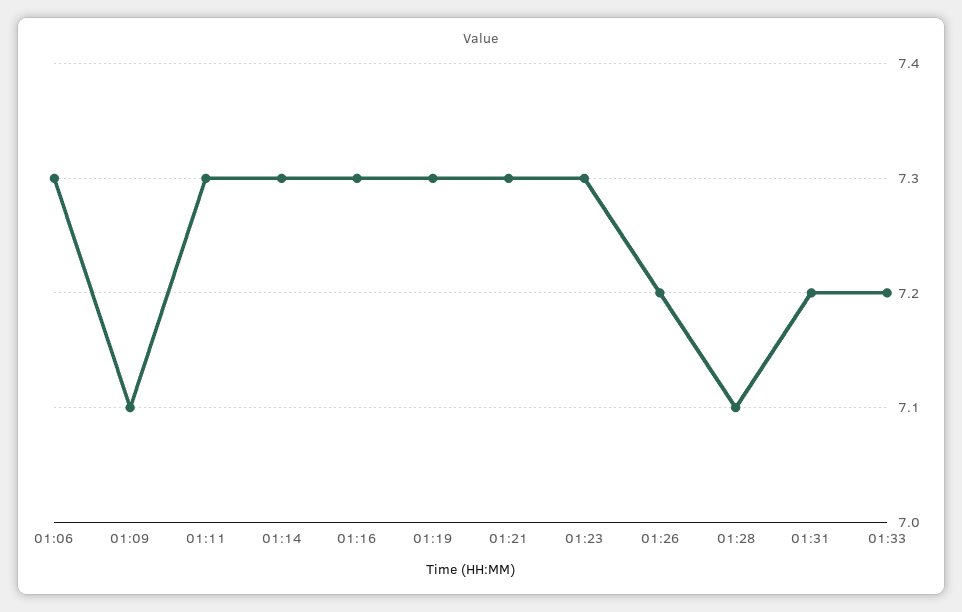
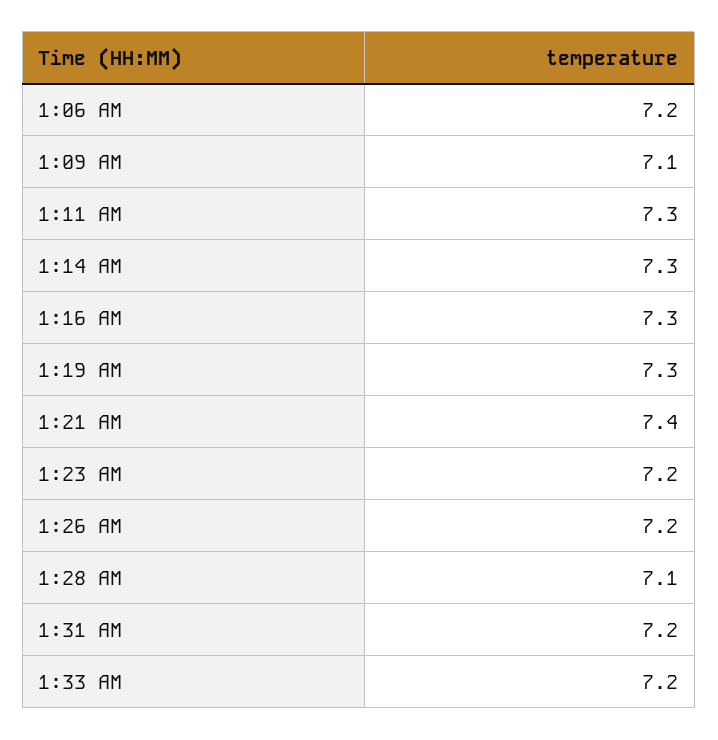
  {
-   "01:06": 7.3,
+   "01:06": 7.2,
    "01:09": 7.1,
    "01:11": 7.3,
    "01:14": 7.3,
    "01:16": 7.3,
    "01:19": 7.3,
-   "01:21": 7.3,
+   "01:21": 7.4,
-   "01:23": 7.3,
+   "01:23": 7.2,
    "01:26": 7.2,
    "01:28": 7.1,
    "01:31": 7.2,
    "01:33": 7.2
  }

